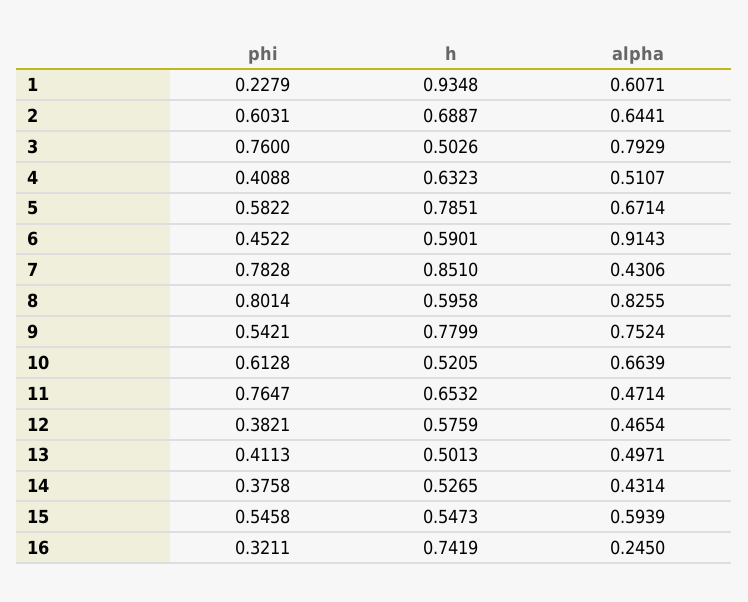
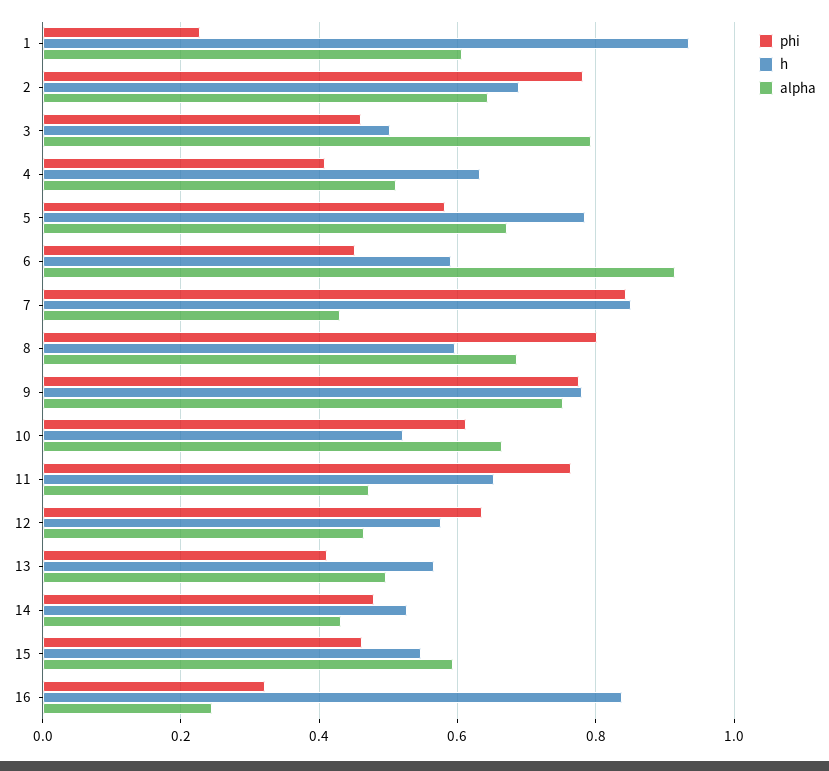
  {
    "phi": {
      "1": 0.2279,
-     "2": 0.6031,
+     "2": 0.78,
-     "3": 0.76,
+     "3": 0.46,
      "4": 0.4088,
      "5": 0.5822,
      "6": 0.4522,
-     "7": 0.7828,
+     "7": 0.84,
      "8": 0.8014,
-     "9": 0.5421,
+     "9": 0.78,
      "10": 0.6128,
      "11": 0.7647,
-     "12": 0.3821,
+     "12": 0.64,
      "13": 0.4113,
-     "14": 0.3758,
+     "14": 0.48,
-     "15": 0.5458,
+     "15": 0.46,
      "16": 0.3211
    },
    "h": {
      "1": 0.9348,
      "2": 0.6887,
      "3": 0.5026,
      "4": 0.6323,
      "5": 0.7851,
      "6": 0.5901,
      "7": 0.851,
      "8": 0.5958,
      "9": 0.7799,
      "10": 0.5205,
      "11": 0.6532,
      "12": 0.5759,
-     "13": 0.5013,
+     "13": 0.56,
      "14": 0.5265,
      "15": 0.5473,
-     "16": 0.7419
+     "16": 0.84
    },
    "alpha": {
      "1": 0.6071,
      "2": 0.6441,
      "3": 0.7929,
      "4": 0.5107,
      "5": 0.6714,
      "6": 0.9143,
      "7": 0.4306,
-     "8": 0.8255,
+     "8": 0.68,
      "9": 0.7524,
      "10": 0.6639,
      "11": 0.4714,
      "12": 0.4654,
      "13": 0.4971,
      "14": 0.4314,
      "15": 0.5939,
      "16": 0.245
    }
  }

